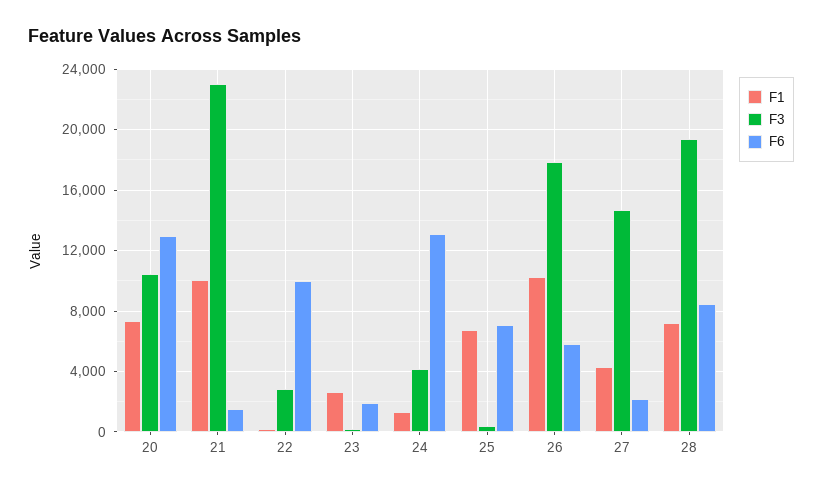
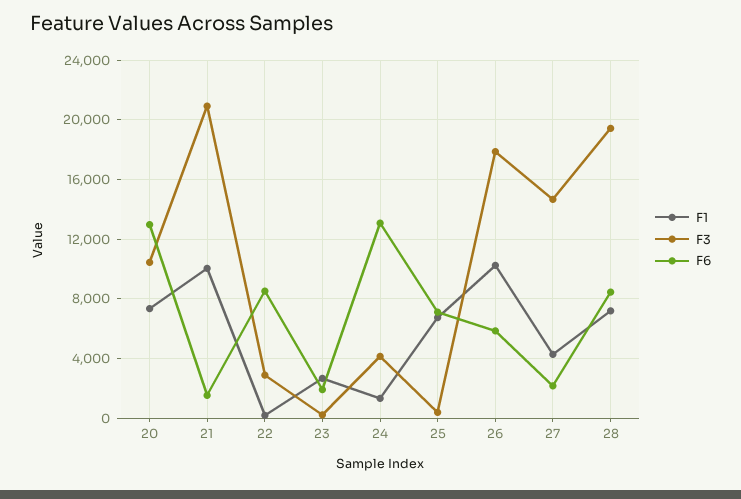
  {
    "F1": {
      "20": 7500,
      "21": 10000,
      "22": 0,
      "23": 2500,
      "24": 1500,
      "25": 6500,
      "26": 10000,
      "27": 4500,
      "28": 7000
    },
    "F3": {
      "20": 10500,
-     "21": 23000,
+     "21": 21000,
      "22": 3000,
      "23": 0,
      "24": 4000,
      "25": 500,
      "26": 18000,
      "27": 14500,
      "28": 19500
    },
    "F6": {
      "20": 13000,
      "21": 1500,
-     "22": 10000,
+     "22": 8500,
      "23": 2000,
      "24": 13000,
      "25": 7000,
      "26": 6000,
      "27": 2000,
      "28": 8500
    }
  }

